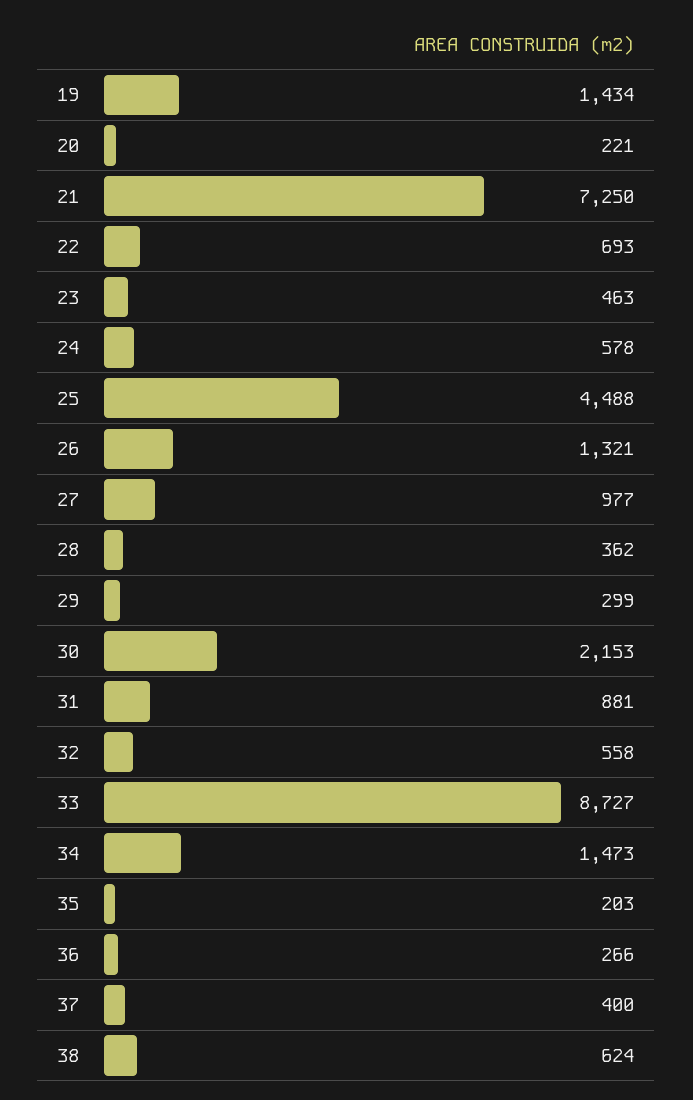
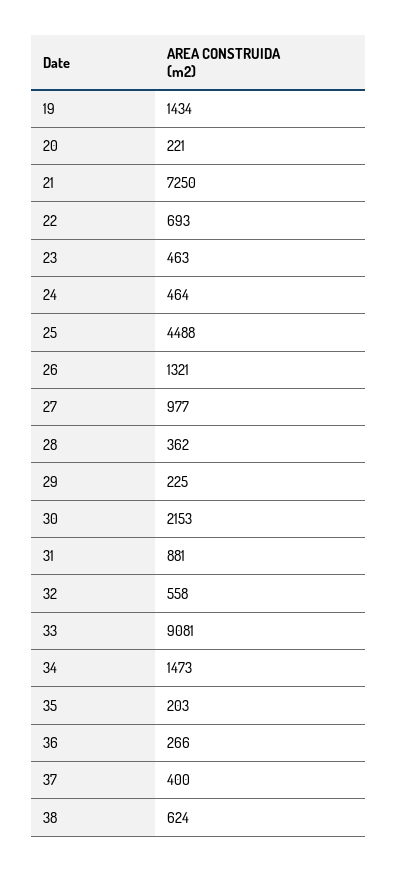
  {
    "19": 1434,
    "20": 221,
    "21": 7250,
    "22": 693,
    "23": 463,
-   "24": 578,
+   "24": 464,
    "25": 4488,
    "26": 1321,
    "27": 977,
    "28": 362,
-   "29": 299,
+   "29": 225,
    "30": 2153,
    "31": 881,
    "32": 558,
-   "33": 8727,
+   "33": 9081,
    "34": 1473,
    "35": 203,
    "36": 266,
    "37": 400,
    "38": 624
  }

